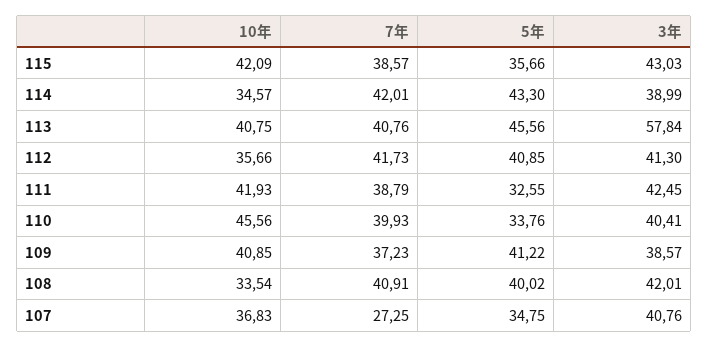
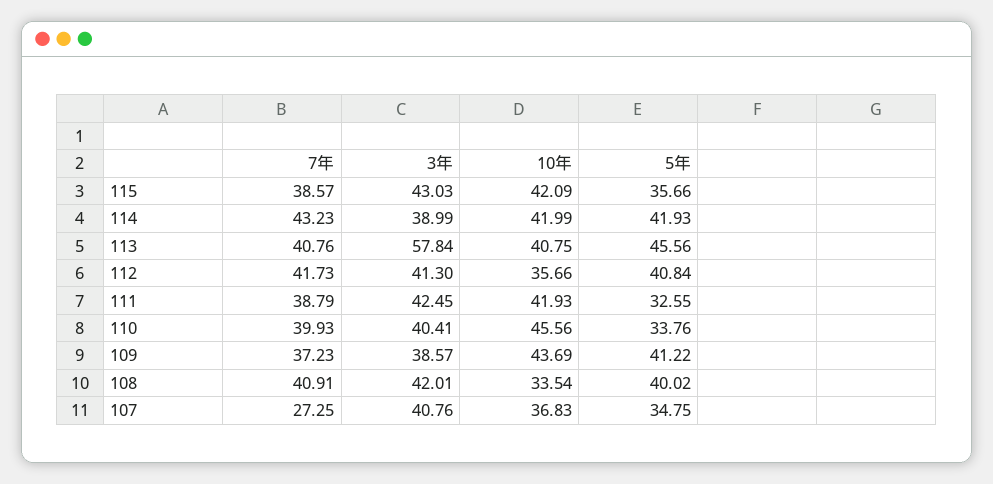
  {
    "10年": {
      "115": 42.09,
-     "114": 34.57,
+     "114": 41.99,
      "113": 40.75,
      "112": 35.66,
      "111": 41.93,
      "110": 45.56,
-     "109": 40.85,
+     "109": 43.69,
      "108": 33.54,
      "107": 36.83
    },
    "7年": {
      "115": 38.57,
-     "114": 42.01,
+     "114": 43.23,
      "113": 40.76,
      "112": 41.73,
      "111": 38.79,
      "110": 39.93,
      "109": 37.23,
      "108": 40.91,
      "107": 27.25
    },
    "5年": {
      "115": 35.66,
-     "114": 43.3,
+     "114": 41.93,
      "113": 45.56,
-     "112": 40.85,
+     "112": 40.84,
      "111": 32.55,
      "110": 33.76,
      "109": 41.22,
      "108": 40.02,
      "107": 34.75
    },
    "3年": {
      "115": 43.03,
      "114": 38.99,
      "113": 57.84,
      "112": 41.3,
      "111": 42.45,
      "110": 40.41,
      "109": 38.57,
      "108": 42.01,
      "107": 40.76
    }
  }

